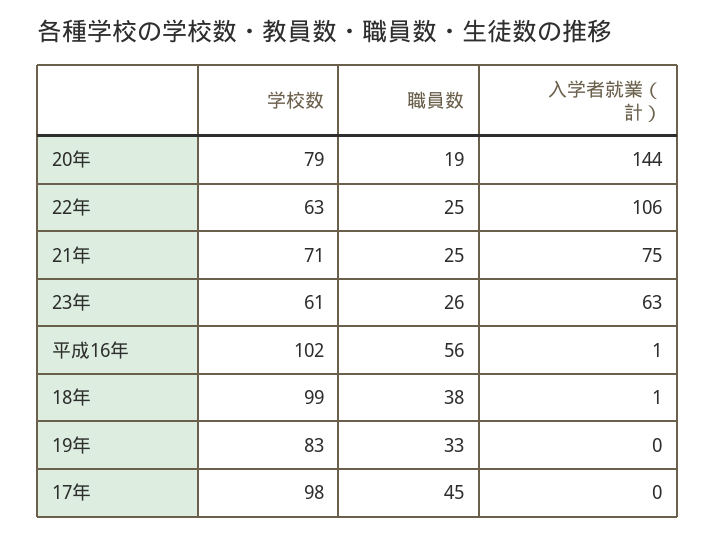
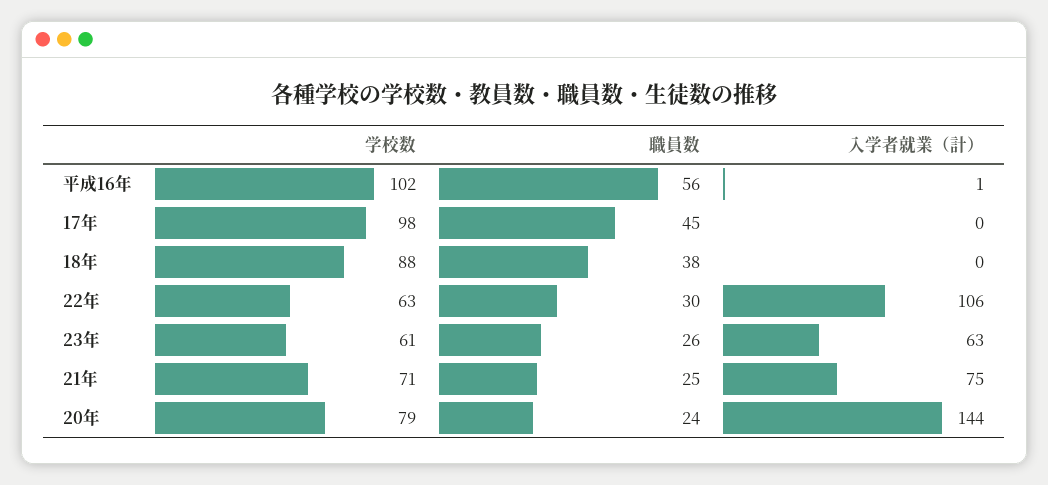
  {
    "学校数": {
      "20年": 79,
      "22年": 63,
      "21年": 71,
      "23年": 61,
      "平成16年": 102,
-     "18年": 99,
+     "18年": 88,
-     "19年": 83,
      "17年": 98
    },
    "職員数": {
-     "20年": 19,
+     "20年": 24,
-     "22年": 25,
+     "22年": 30,
      "21年": 25,
      "23年": 26,
      "平成16年": 56,
      "18年": 38,
-     "19年": 33,
      "17年": 45
    },
    "入学者就業（計）": {
      "20年": 144,
      "22年": 106,
      "21年": 75,
      "23年": 63,
      "平成16年": 1,
-     "18年": 1,
+     "18年": 0,
-     "19年": 0,
      "17年": 0
    }
  }

